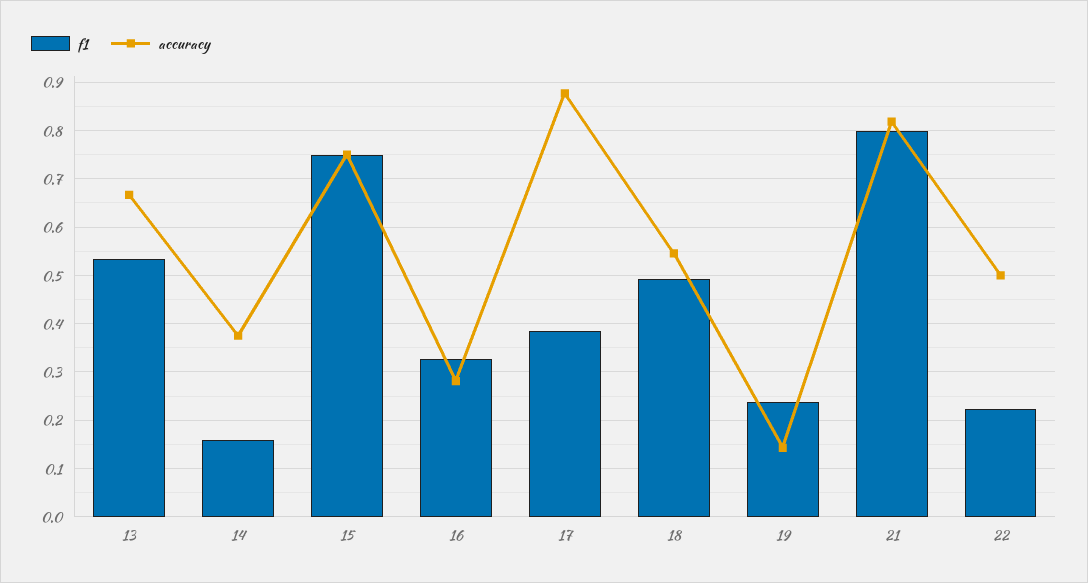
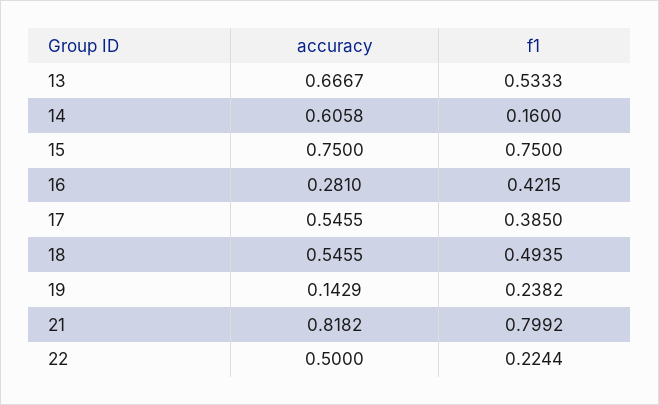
  {
    "f1": {
      "13": 0.5333,
      "14": 0.16,
      "15": 0.75,
-     "16": 0.32,
+     "16": 0.4215,
      "17": 0.385,
      "18": 0.4935,
      "19": 0.2382,
      "21": 0.7992,
      "22": 0.2244
    },
    "accuracy": {
      "13": 0.6667,
-     "14": 0.38,
+     "14": 0.6058,
      "15": 0.75,
      "16": 0.281,
-     "17": 0.88,
+     "17": 0.5455,
      "18": 0.5455,
      "19": 0.1429,
      "21": 0.8182,
      "22": 0.5
    }
  }

